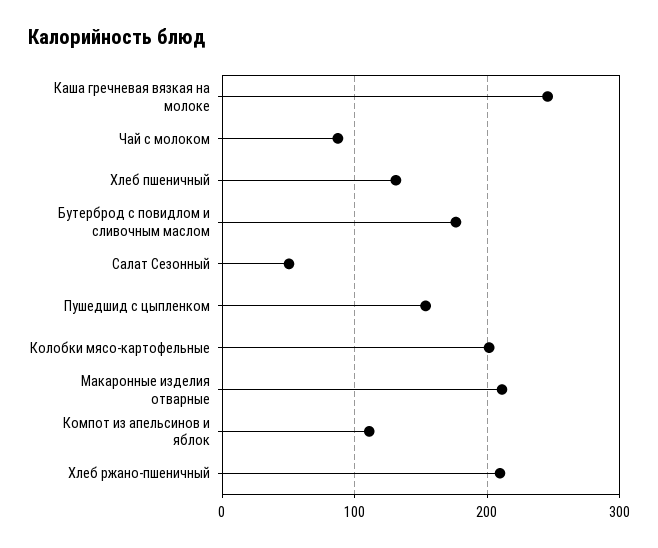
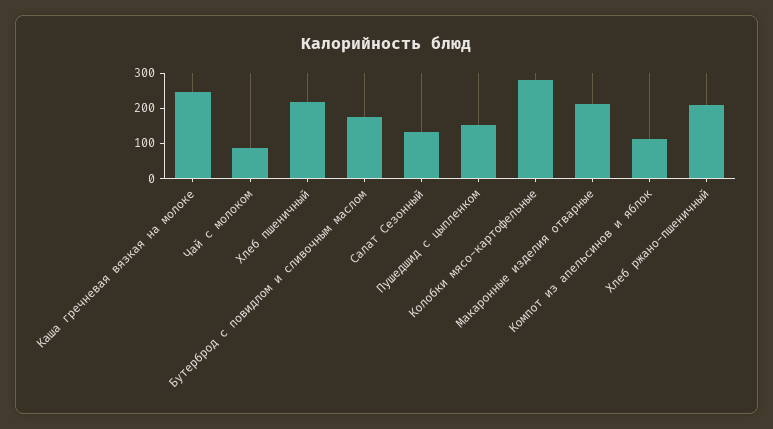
  {
    "Каша гречневая вязкая на молоке": 250,
    "Чай с молоком": 90,
-   "Хлеб пшеничный": 130,
+   "Хлеб пшеничный": 225,
    "Бутерброд с повидлом и сливочным маслом": 180,
-   "Салат Сезонный": 50,
+   "Салат Сезонный": 125,
    "Пушедшид с цыпленком": 150,
-   "Колобки мясо-картофельные": 200,
+   "Колобки мясо-картофельные": 275,
    "Макаронные изделия отварные": 210,
    "Компот из апельсинов и яблок": 110,
    "Хлеб ржано-пшеничный": 210
  }

